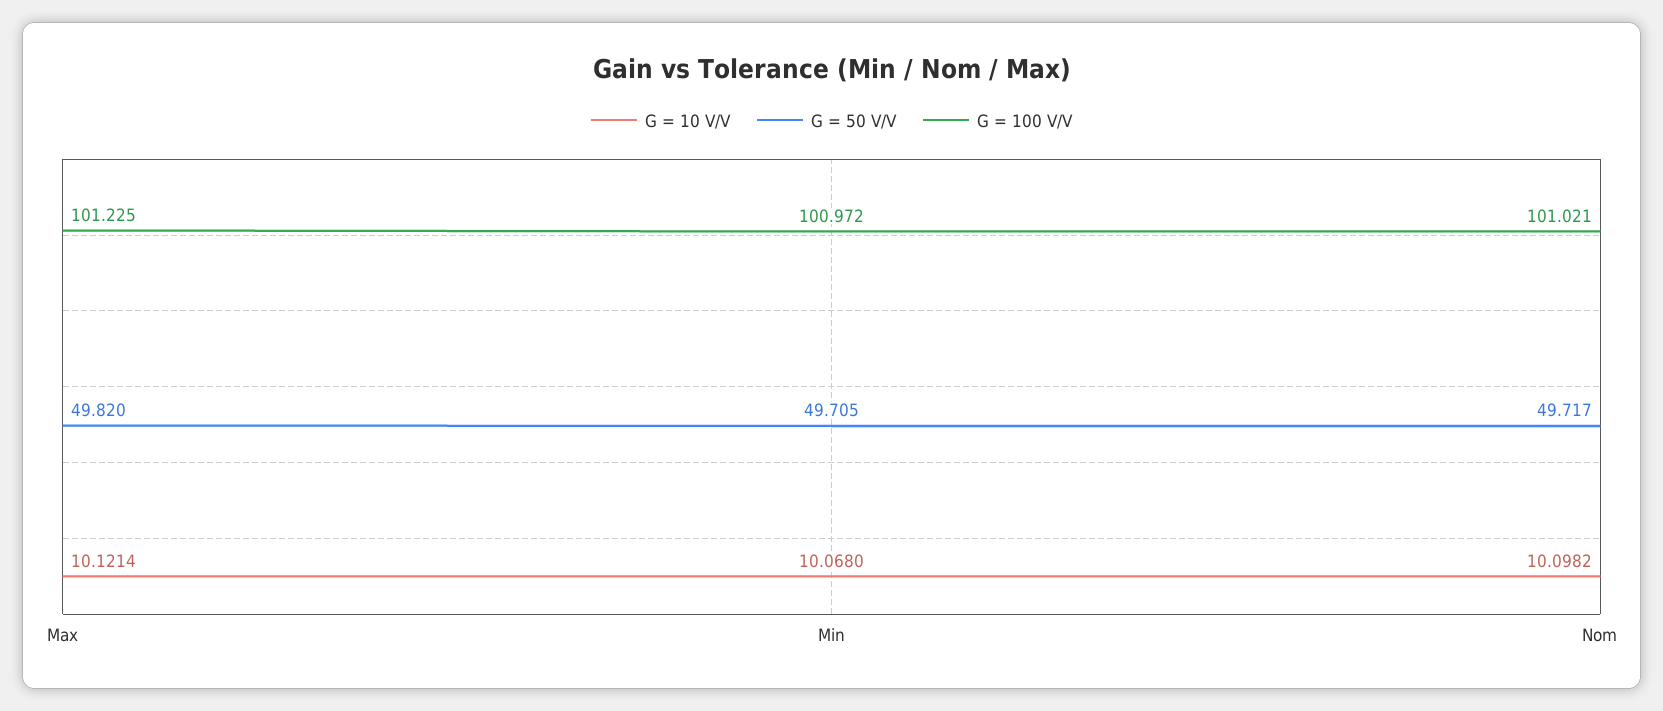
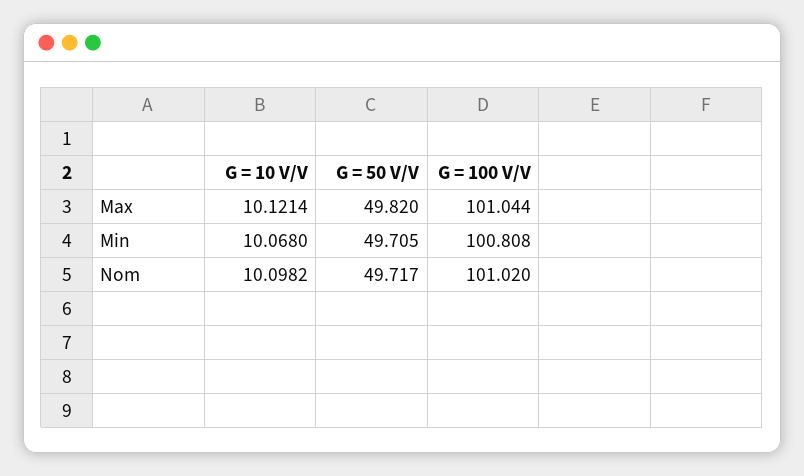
  {
    "G = 10 V/V": {
      "Max": 10.1214,
      "Min": 10.068,
      "Nom": 10.0982
    },
    "G = 50 V/V": {
      "Max": 49.82,
      "Min": 49.705,
      "Nom": 49.717
    },
    "G = 100 V/V": {
-     "Max": 101.225,
+     "Max": 101.044,
-     "Min": 100.972,
+     "Min": 100.808,
-     "Nom": 101.021
+     "Nom": 101.02
    }
  }

